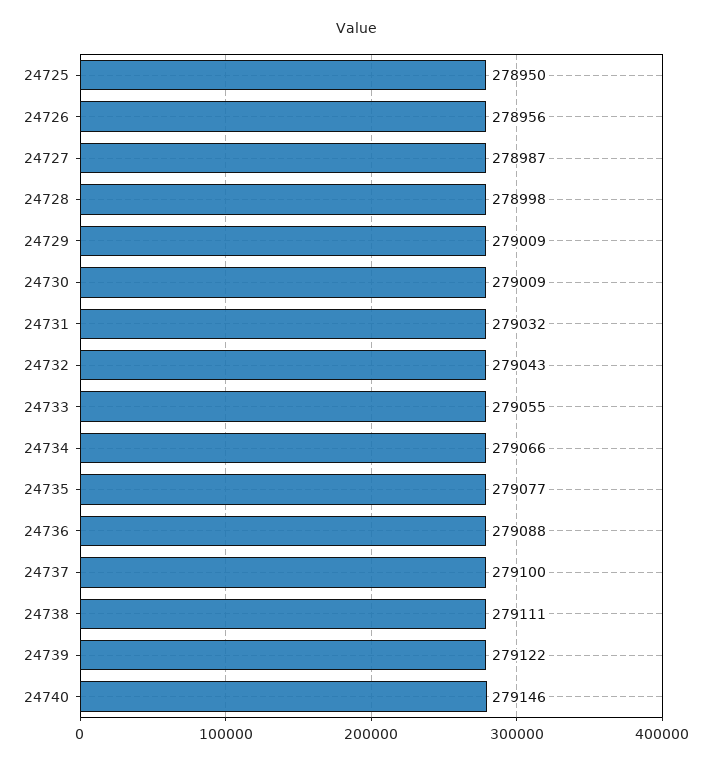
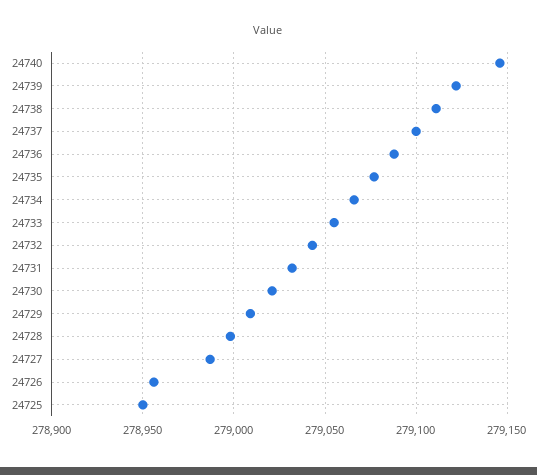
  {
    "24725": 278950,
    "24726": 278956,
    "24727": 278987,
    "24728": 278998,
    "24729": 279009,
-   "24730": 279009,
+   "24730": 279020,
    "24731": 279032,
    "24732": 279043,
    "24733": 279055,
    "24734": 279066,
    "24735": 279077,
    "24736": 279088,
    "24737": 279100,
    "24738": 279111,
    "24739": 279122,
    "24740": 279146
  }

